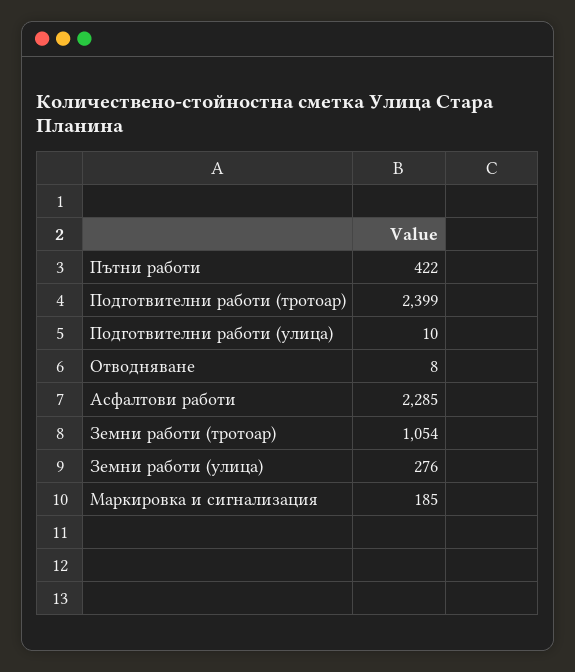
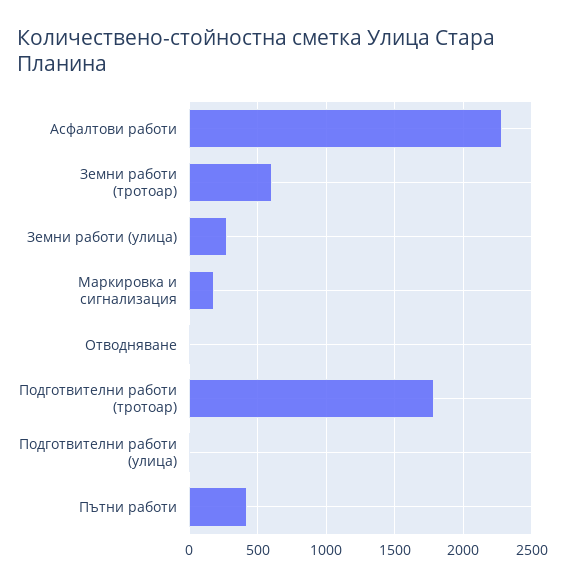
  {
    "Пътни работи": 422,
-   "Подготвителни работи (тротоар)": 2399,
+   "Подготвителни работи (тротоар)": 1800,
    "Подготвителни работи (улица)": 10,
    "Отводняване": 8,
    "Асфалтови работи": 2285,
-   "Земни работи (тротоар)": 1054,
+   "Земни работи (тротоар)": 600,
    "Земни работи (улица)": 276,
    "Маркировка и сигнализация": 185
  }

